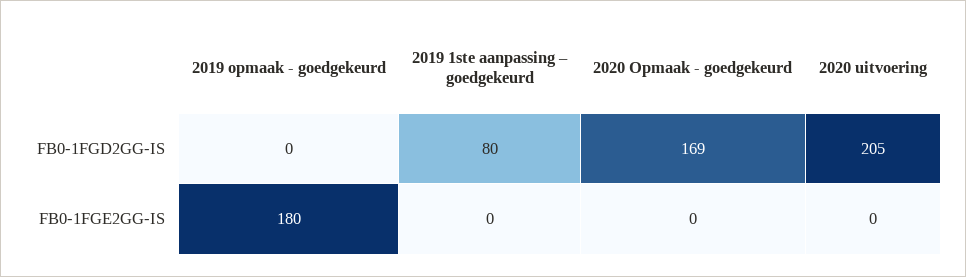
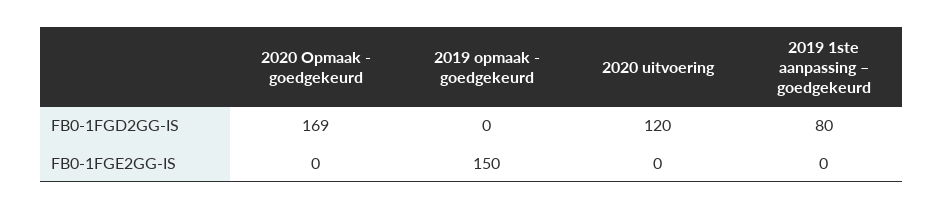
  {
    "2019 opmaak - goedgekeurd": {
      "FB0-1FGD2GG-IS": 0,
-     "FB0-1FGE2GG-IS": 180
+     "FB0-1FGE2GG-IS": 150
    },
    "2019 1ste aanpassing – goedgekeurd": {
      "FB0-1FGD2GG-IS": 80,
      "FB0-1FGE2GG-IS": 0
    },
    "2020 Opmaak - goedgekeurd": {
      "FB0-1FGD2GG-IS": 169,
      "FB0-1FGE2GG-IS": 0
    },
    "2020 uitvoering": {
-     "FB0-1FGD2GG-IS": 205,
+     "FB0-1FGD2GG-IS": 120,
      "FB0-1FGE2GG-IS": 0
    }
  }

